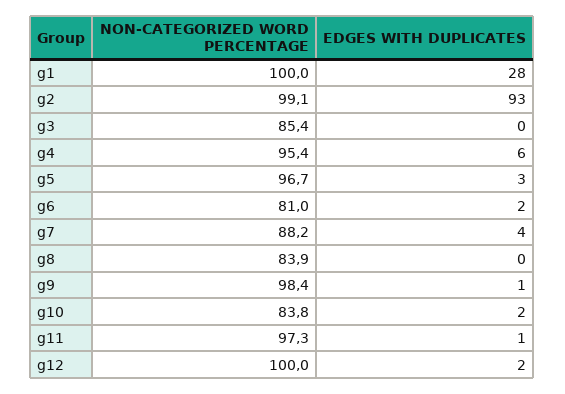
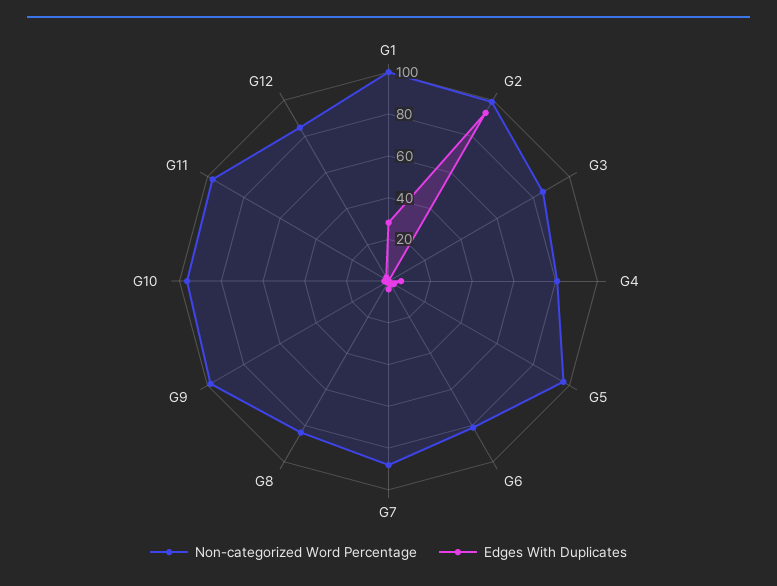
  {
    "NON-CATEGORIZED WORD PERCENTAGE": {
      "g1": 100,
      "g2": 99.1,
      "g3": 85.4,
-     "g4": 95.4,
+     "g4": 80,
      "g5": 96.7,
      "g6": 81,
      "g7": 88.2,
      "g8": 83.9,
      "g9": 98.4,
-     "g10": 83.8,
+     "g10": 95,
      "g11": 97.3,
-     "g12": 100
+     "g12": 85
    },
    "EDGES WITH DUPLICATES": {
      "g1": 28,
      "g2": 93,
      "g3": 0,
      "g4": 6,
      "g5": 3,
      "g6": 2,
      "g7": 4,
      "g8": 0,
      "g9": 1,
      "g10": 2,
      "g11": 1,
      "g12": 2
    }
  }

